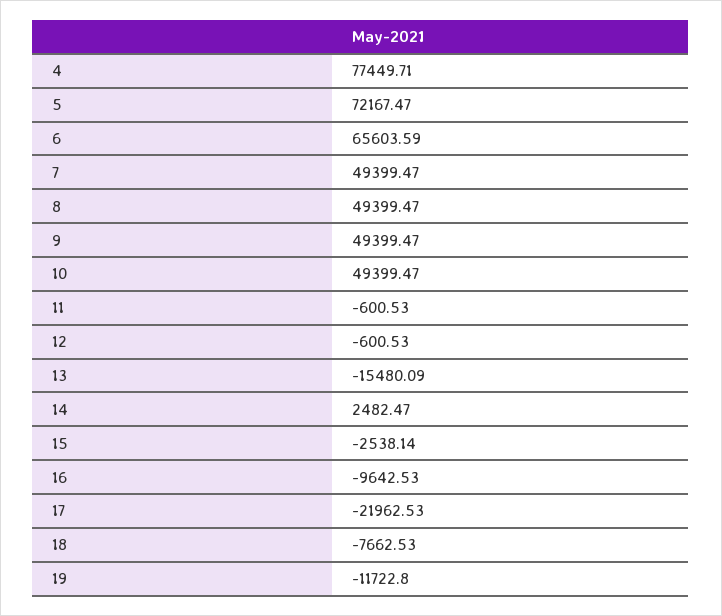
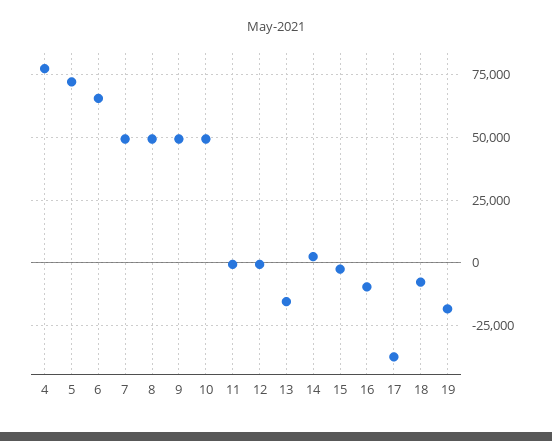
  {
    "4": 77449.71,
    "5": 72167.47,
    "6": 65603.59,
    "7": 49399.47,
    "8": 49399.47,
    "9": 49399.47,
    "10": 49399.47,
    "11": -600.53,
    "12": -600.53,
    "13": -15480.09,
    "14": 2482.47,
    "15": -2538.14,
    "16": -9642.53,
-   "17": -21962.53,
+   "17": -37500,
    "18": -7662.53,
-   "19": -11722.8
+   "19": -17500
  }

